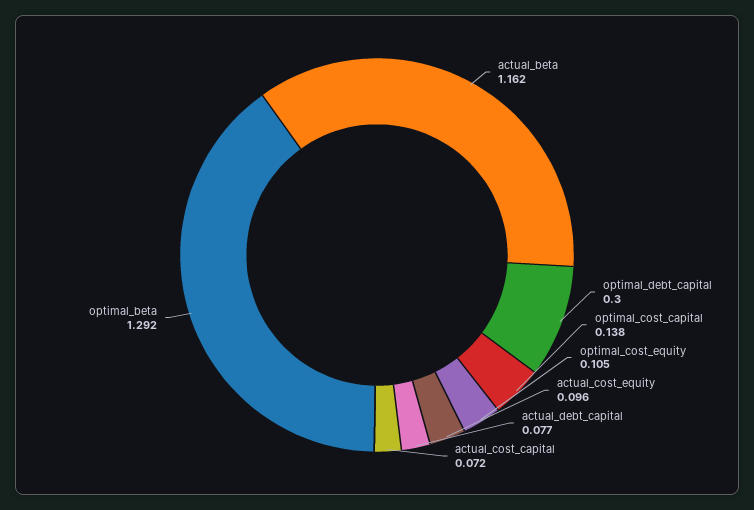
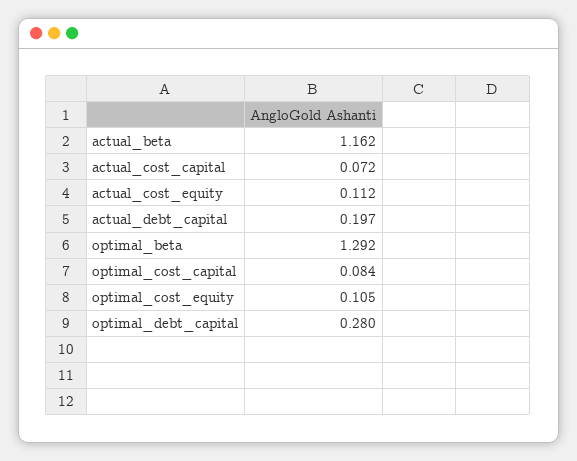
  {
    "actual_beta": 1.162,
-   "optimal_debt_capital": 0.3,
+   "optimal_debt_capital": 0.28,
-   "optimal_cost_capital": 0.138,
+   "optimal_cost_capital": 0.084,
    "optimal_cost_equity": 0.105,
-   "actual_cost_equity": 0.096,
+   "actual_cost_equity": 0.112,
-   "actual_debt_capital": 0.077,
+   "actual_debt_capital": 0.197,
    "actual_cost_capital": 0.072,
    "optimal_beta": 1.292
  }

